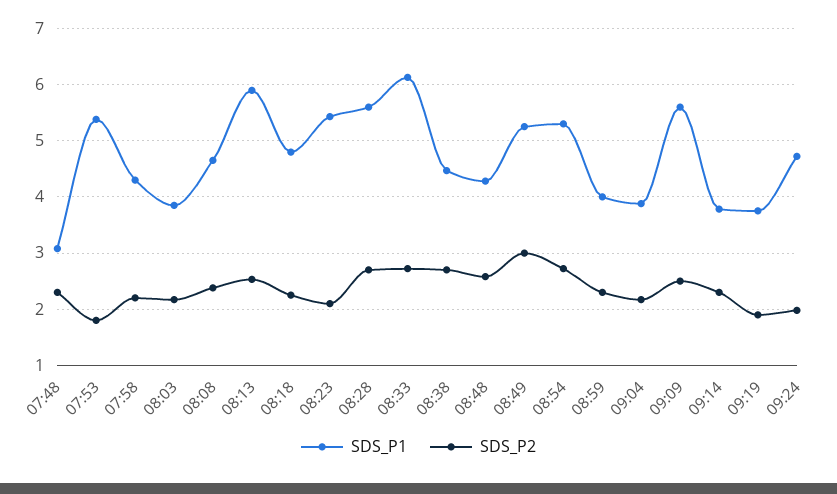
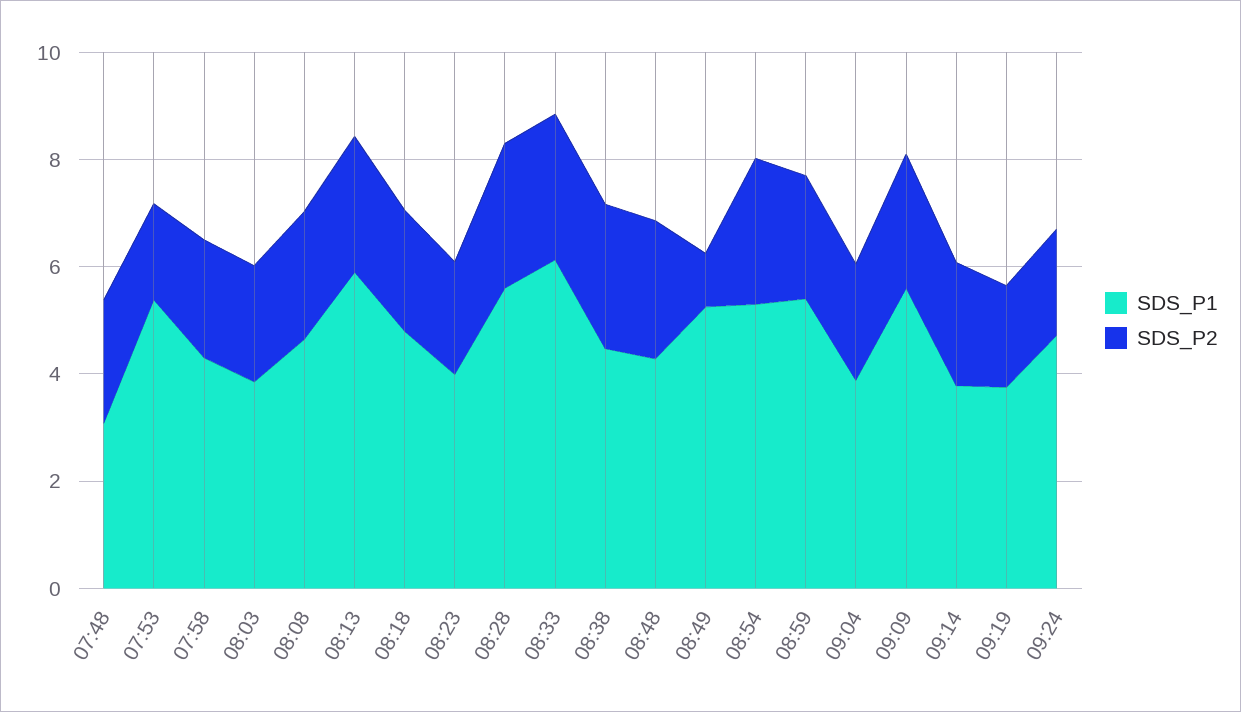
  {
    "SDS_P1": {
      "07:48": 3,
      "07:53": 5.4,
      "07:58": 4.4,
      "08:03": 3.8,
      "08:08": 4.6,
      "08:13": 6,
      "08:18": 4.8,
-     "08:23": 5.4,
+     "08:23": 4,
      "08:28": 5.6,
      "08:33": 6.2,
      "08:38": 4.4,
      "08:48": 4.2,
      "08:49": 5.2,
      "08:54": 5.4,
-     "08:59": 4,
+     "08:59": 5.5,
      "09:04": 3.8,
      "09:09": 5.6,
      "09:14": 3.8,
      "09:19": 3.8,
      "09:24": 4.8
    },
    "SDS_P2": {
      "07:48": 2.4,
      "07:53": 1.8,
      "07:58": 2.2,
      "08:03": 2.2,
      "08:08": 2.4,
      "08:13": 2.6,
      "08:18": 2.2,
      "08:23": 2.2,
      "08:28": 2.8,
      "08:33": 2.8,
      "08:38": 2.8,
      "08:48": 2.6,
-     "08:49": 3,
+     "08:49": 1,
      "08:54": 2.8,
      "08:59": 2.4,
      "09:04": 2.2,
      "09:09": 2.6,
      "09:14": 2.4,
      "09:19": 2,
      "09:24": 2
    }
  }

